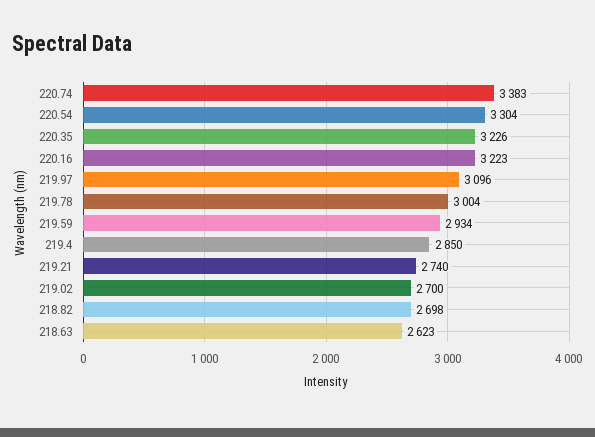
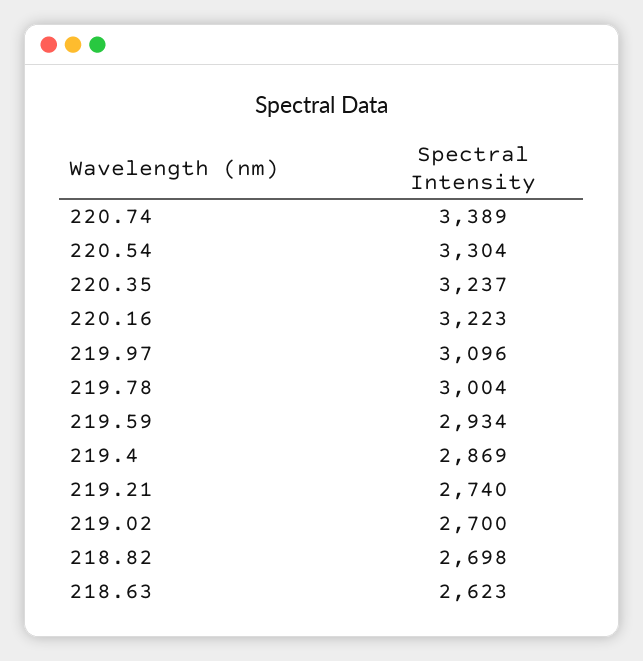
  {
-   "220.74": 3383,
+   "220.74": 3389,
    "220.54": 3304,
-   "220.35": 3226,
+   "220.35": 3237,
    "220.16": 3223,
    "219.97": 3096,
    "219.78": 3004,
    "219.59": 2934,
-   "219.4": 2850,
+   "219.4": 2869,
    "219.21": 2740,
    "219.02": 2700,
    "218.82": 2698,
    "218.63": 2623
  }

